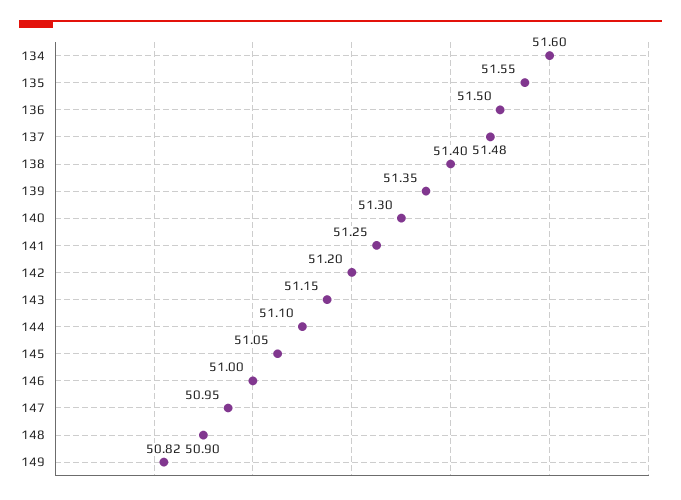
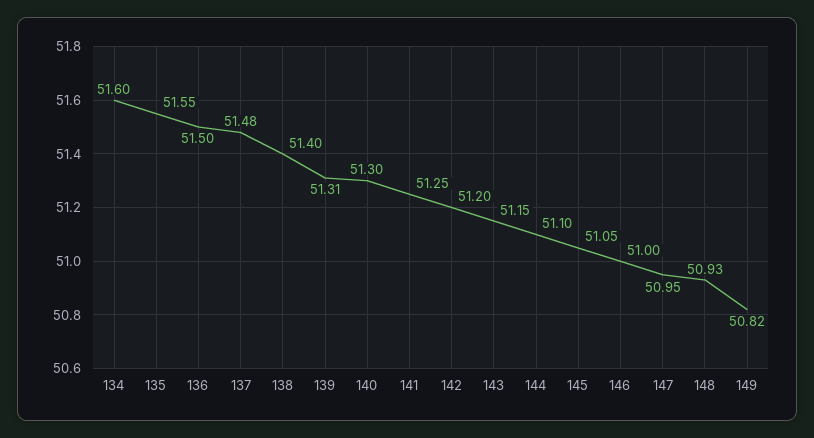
  {
    "134": 51.6,
    "135": 51.55,
    "136": 51.5,
    "137": 51.48,
    "138": 51.4,
-   "139": 51.35,
+   "139": 51.31,
    "140": 51.3,
    "141": 51.25,
    "142": 51.2,
    "143": 51.15,
    "144": 51.1,
    "145": 51.05,
    "146": 51,
    "147": 50.95,
-   "148": 50.9,
+   "148": 50.93,
    "149": 50.82
  }

